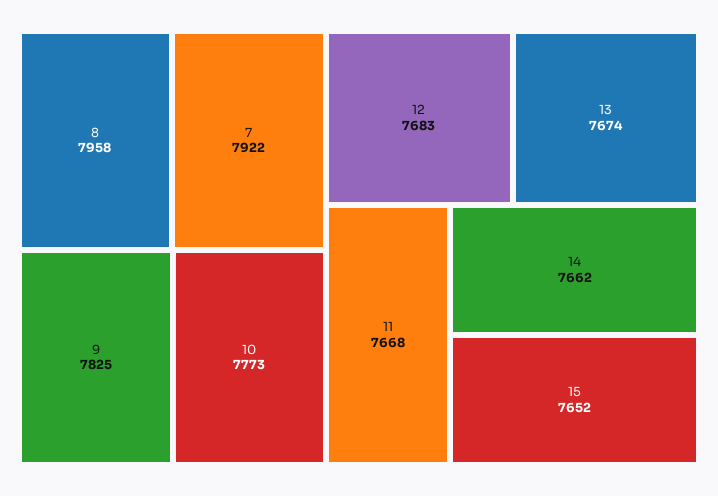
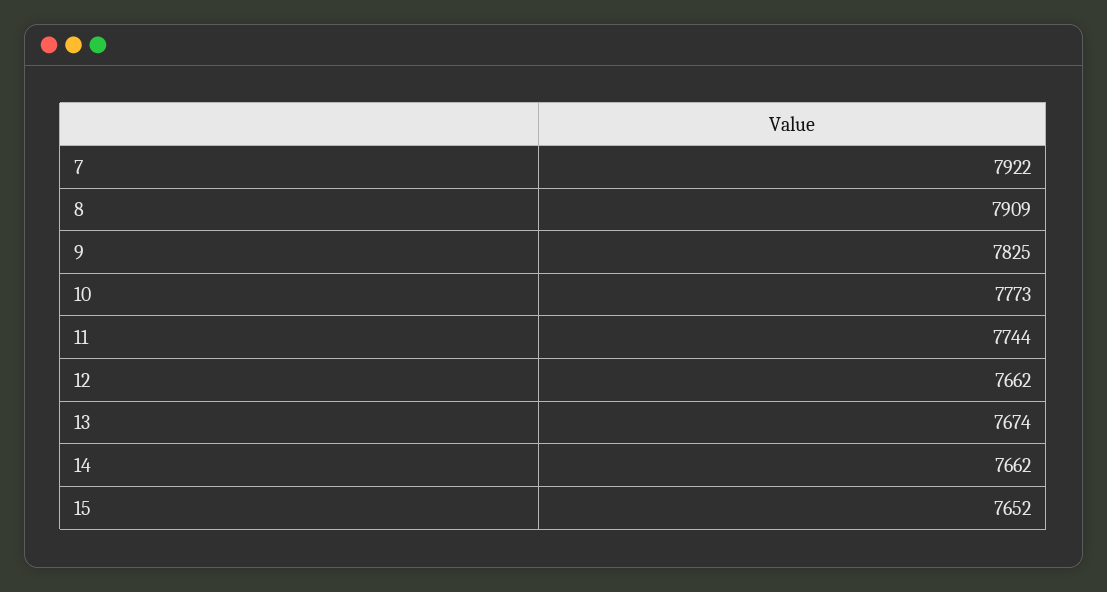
  {
-   "8": 7958,
+   "8": 7909,
    "7": 7922,
    "9": 7825,
    "10": 7773,
-   "12": 7683,
+   "12": 7662,
    "13": 7674,
-   "11": 7668,
+   "11": 7744,
    "14": 7662,
    "15": 7652
  }

